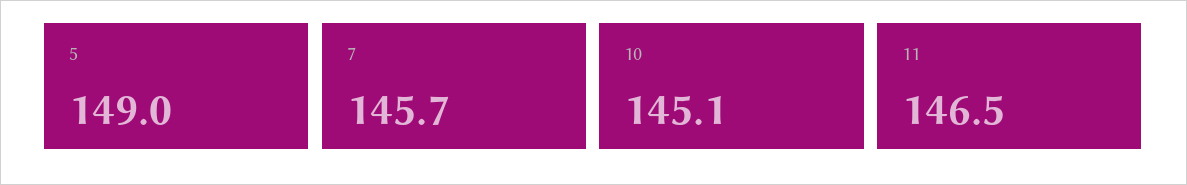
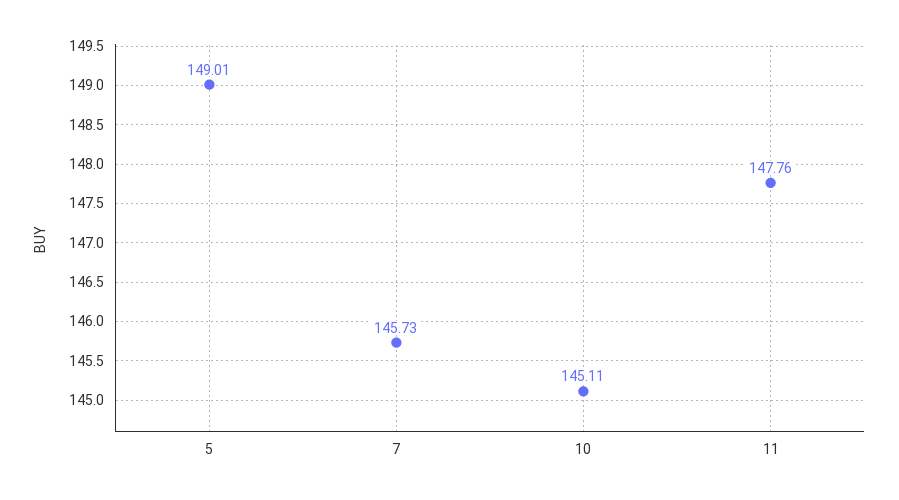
  {
    "5": 149.01,
    "7": 145.73,
    "10": 145.11,
-   "11": 146.5
+   "11": 147.76
  }

